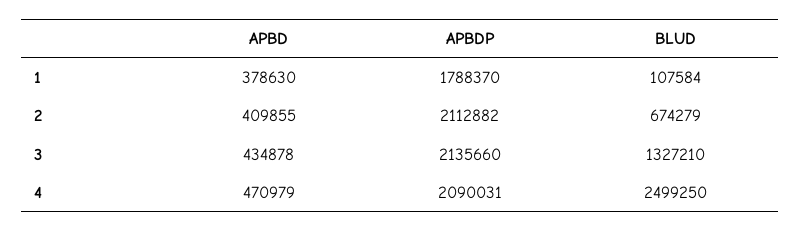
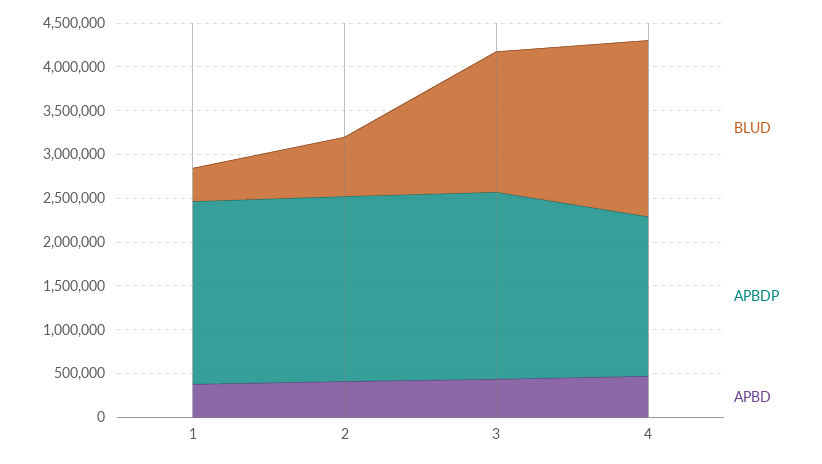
  {
    "APBD": {
      "1": 378630,
      "2": 409855,
      "3": 434878,
      "4": 470979
    },
    "APBDP": {
-     "1": 1788370,
+     "1": 2100000,
      "2": 2112882,
      "3": 2135660,
-     "4": 2090031
+     "4": 1800000
    },
    "BLUD": {
-     "1": 107584,
+     "1": 400000,
      "2": 674279,
-     "3": 1327210,
+     "3": 1600000,
-     "4": 2499250
+     "4": 2000000
    }
  }

